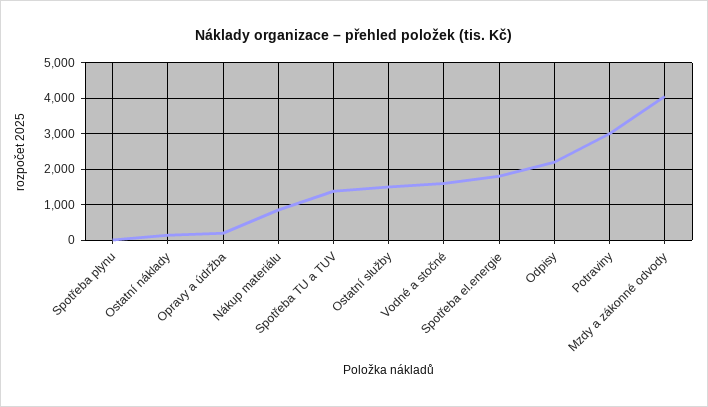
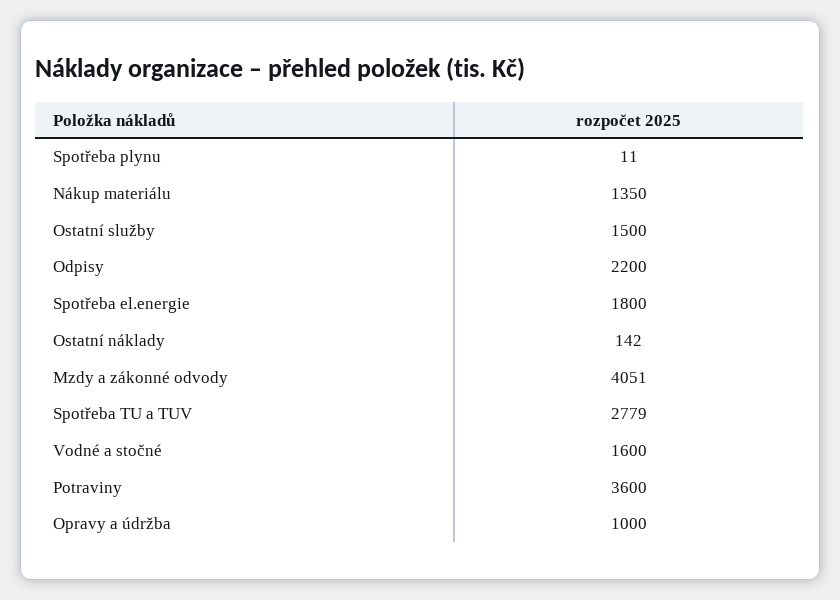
  {
    "Spotřeba plynu": 11,
    "Ostatní náklady": 142,
-   "Opravy a údržba": 200,
+   "Opravy a údržba": 1000,
-   "Nákup materiálu": 800,
+   "Nákup materiálu": 1350,
-   "Spotřeba TU a TUV": 1400,
+   "Spotřeba TU a TUV": 2779,
    "Ostatní služby": 1500,
    "Vodné a stočné": 1600,
    "Spotřeba el.energie": 1800,
    "Odpisy": 2200,
-   "Potraviny": 3000,
+   "Potraviny": 3600,
    "Mzdy a zákonné odvody": 4051
  }

